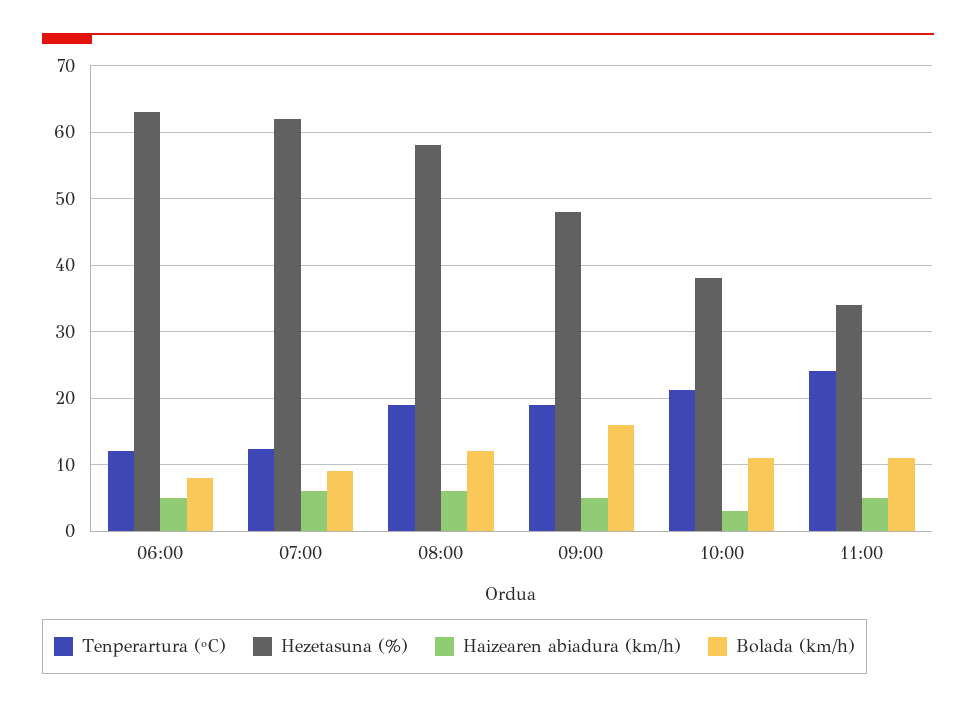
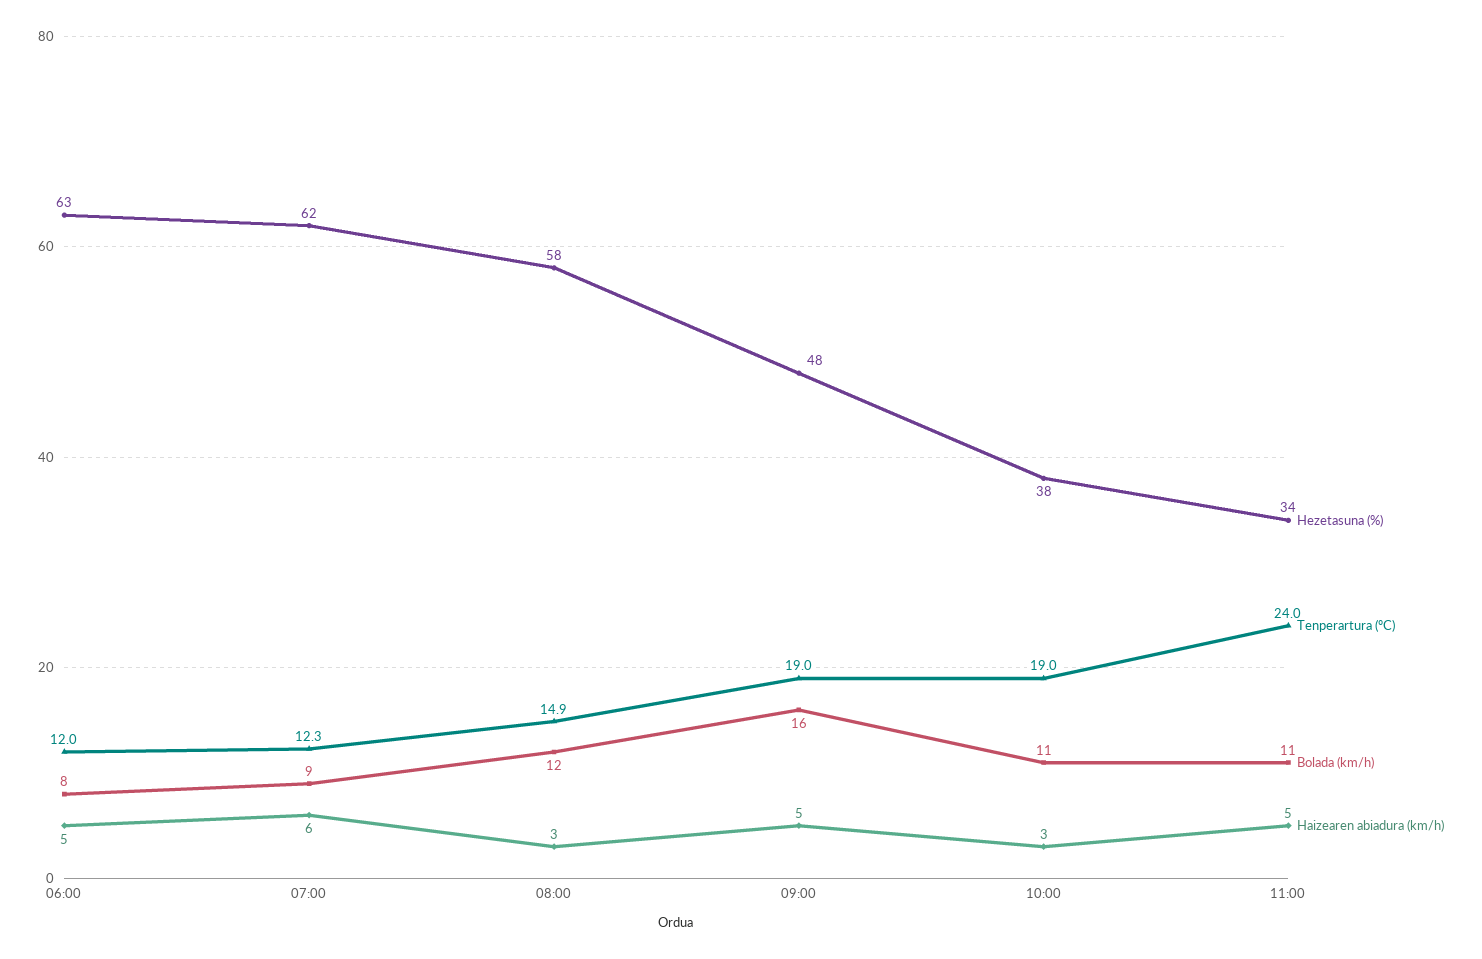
  {
    "Tenperartura (ºC)": {
      "06:00": 12,
      "07:00": 12.3,
-     "08:00": 19,
+     "08:00": 14.9,
      "09:00": 19,
-     "10:00": 21,
+     "10:00": 19,
      "11:00": 24
    },
    "Hezetasuna (%)": {
      "06:00": 63,
      "07:00": 62,
      "08:00": 58,
      "09:00": 48,
      "10:00": 38,
      "11:00": 34
    },
    "Haizearen abiadura (km/h)": {
      "06:00": 5,
      "07:00": 6,
-     "08:00": 6,
+     "08:00": 3,
      "09:00": 5,
      "10:00": 3,
      "11:00": 5
    },
    "Bolada (km/h)": {
      "06:00": 8,
      "07:00": 9,
      "08:00": 12,
      "09:00": 16,
      "10:00": 11,
      "11:00": 11
    }
  }

